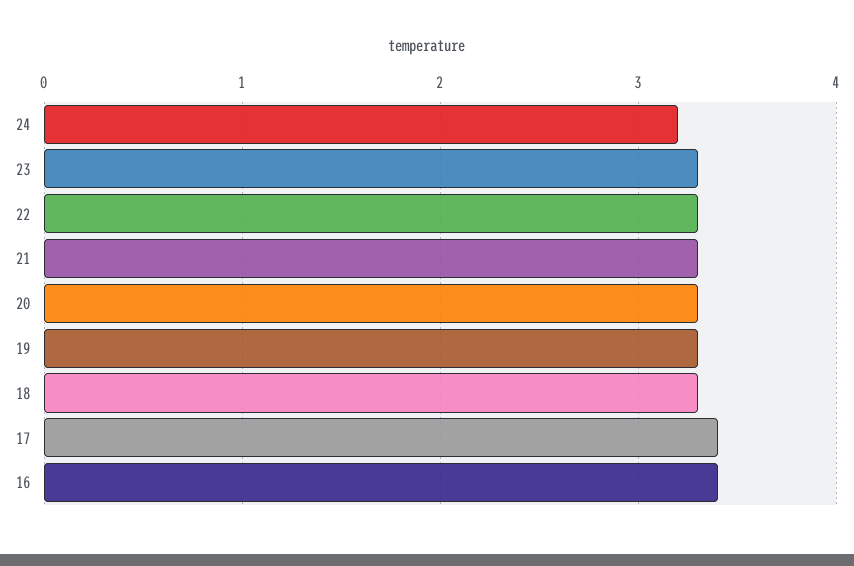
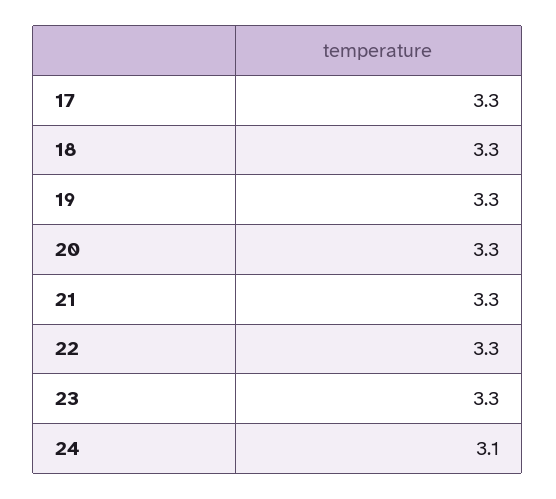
  {
-   "24": 3.2,
+   "24": 3.1,
    "23": 3.3,
    "22": 3.3,
    "21": 3.3,
    "20": 3.3,
    "19": 3.3,
    "18": 3.3,
-   "17": 3.4,
+   "17": 3.3
-   "16": 3.4
  }

